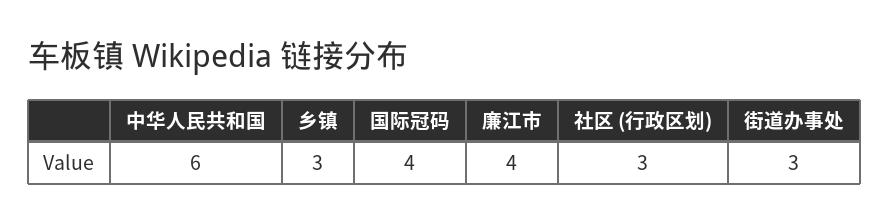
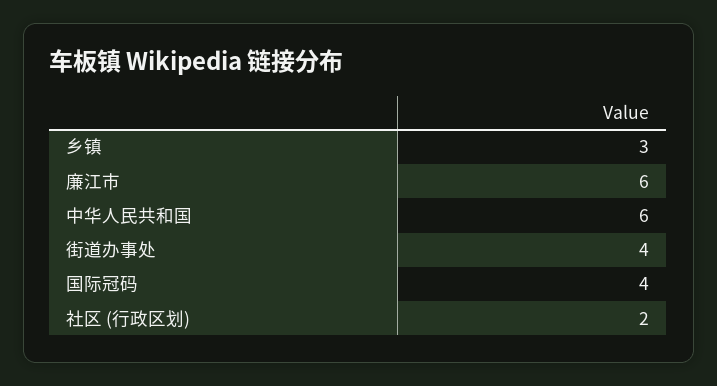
  {
    "中华人民共和国": 6,
    "乡镇": 3,
    "国际冠码": 4,
-   "廉江市": 4,
+   "廉江市": 6,
-   "社区 (行政区划)": 3,
+   "社区 (行政区划)": 2,
-   "街道办事处": 3
+   "街道办事处": 4
  }

